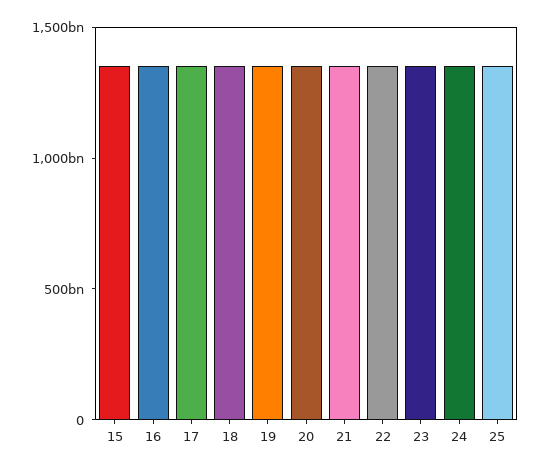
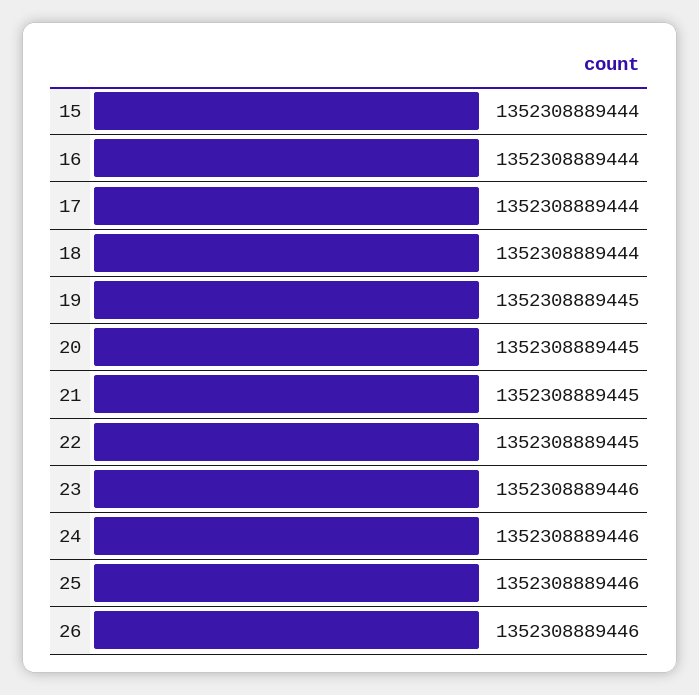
  {
    "15": 1352308889444,
    "16": 1352308889444,
    "17": 1352308889444,
    "18": 1352308889444,
    "19": 1352308889445,
    "20": 1352308889445,
    "21": 1352308889445,
    "22": 1352308889445,
    "23": 1352308889446,
    "24": 1352308889446,
-   "25": 1352308889446
+   "25": 1352308889446,
+   "26": 1352308889446
  }

